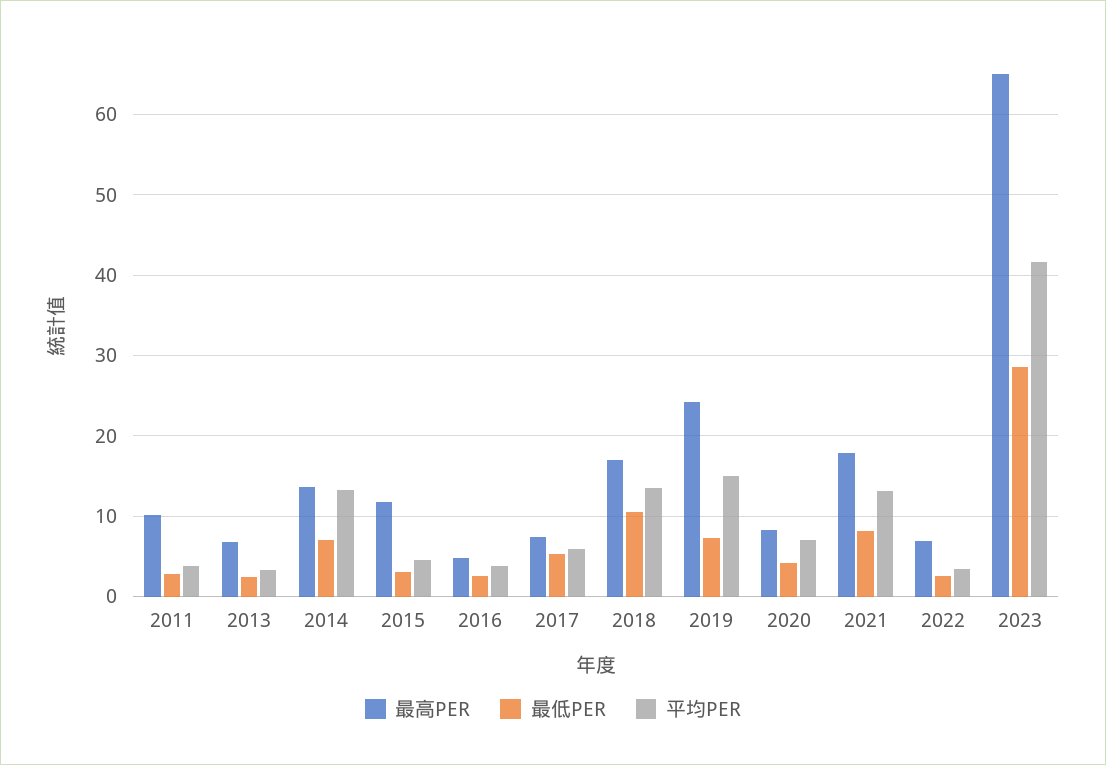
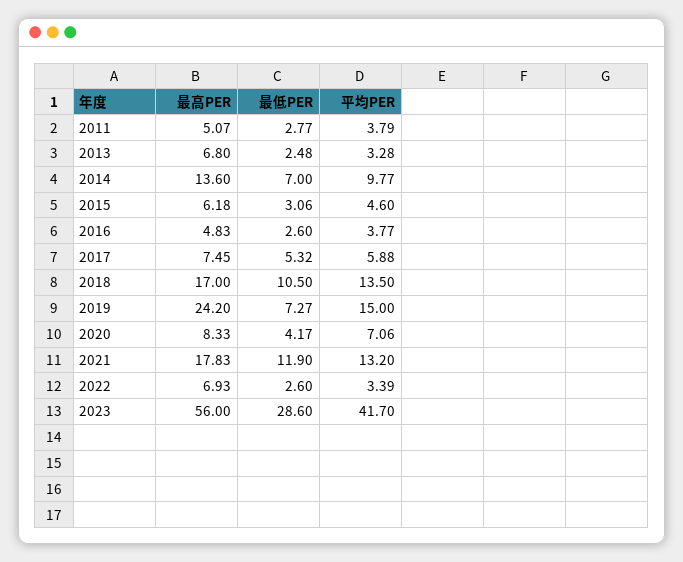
  {
    "最高PER": {
-     "2011": 10,
+     "2011": 5.07,
      "2013": 6.8,
      "2014": 13.6,
-     "2015": 12,
+     "2015": 6.18,
      "2016": 4.83,
      "2017": 7.45,
      "2018": 17,
      "2019": 24.2,
      "2020": 8.33,
      "2021": 17.83,
      "2022": 6.93,
-     "2023": 65
+     "2023": 56
    },
    "最低PER": {
      "2011": 2.77,
      "2013": 2.48,
      "2014": 7,
      "2015": 3.06,
      "2016": 2.6,
      "2017": 5.32,
      "2018": 10.5,
      "2019": 7.27,
      "2020": 4.17,
-     "2021": 8,
+     "2021": 11.9,
      "2022": 2.6,
      "2023": 28.6
    },
    "平均PER": {
      "2011": 3.79,
      "2013": 3.28,
-     "2014": 13,
+     "2014": 9.77,
      "2015": 4.6,
      "2016": 3.77,
      "2017": 5.88,
      "2018": 13.5,
      "2019": 15,
      "2020": 7.06,
      "2021": 13.2,
      "2022": 3.39,
      "2023": 41.7
    }
  }

